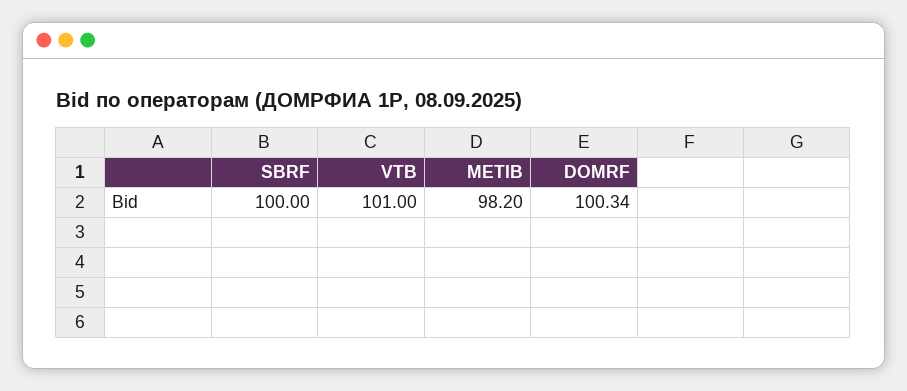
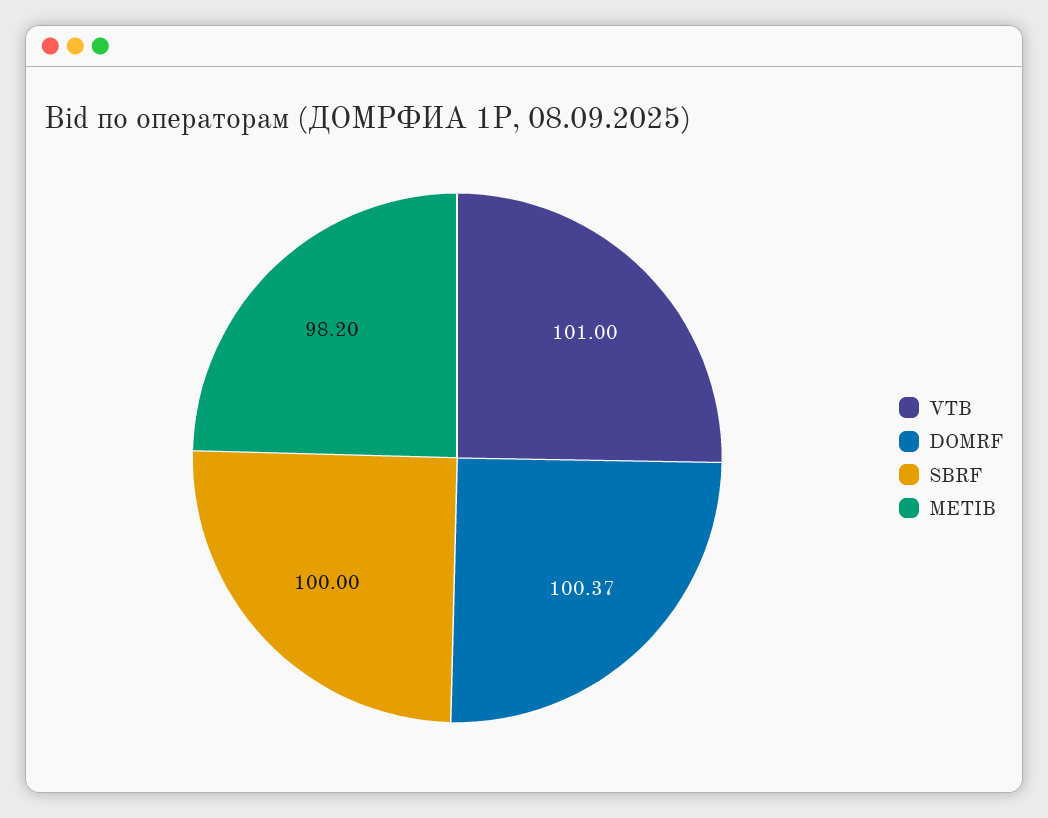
  {
    "SBRF": 100,
    "VTB": 101,
    "METIB": 98.2,
-   "DOMRF": 100.34
+   "DOMRF": 100.37
  }

